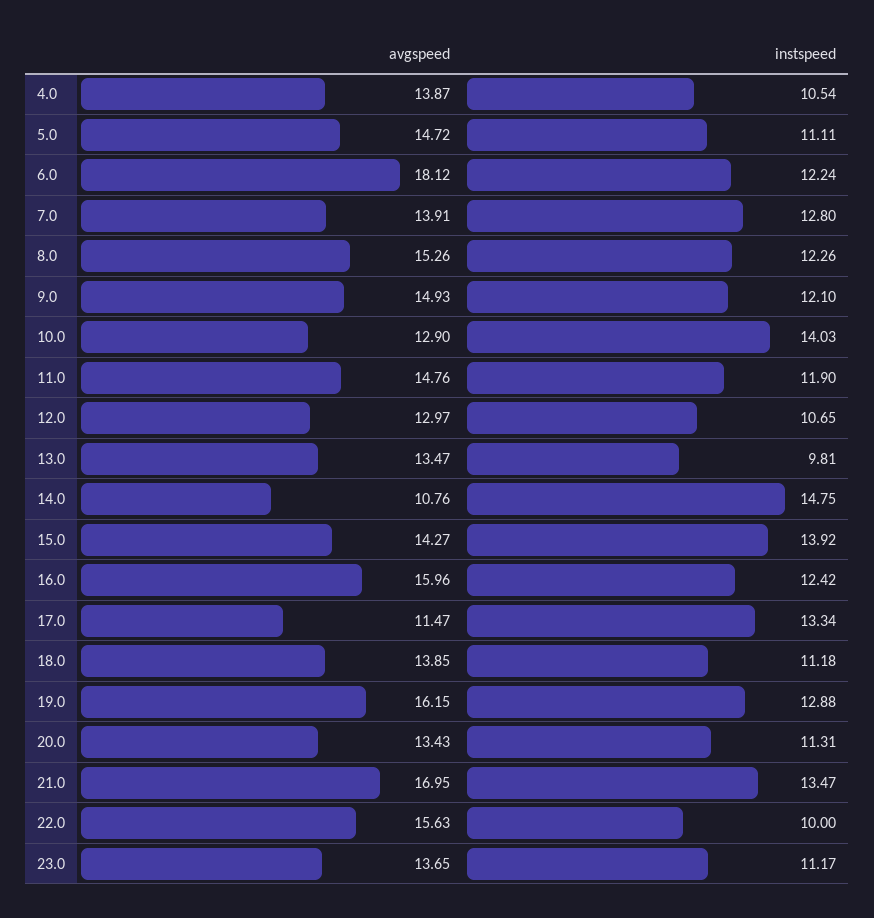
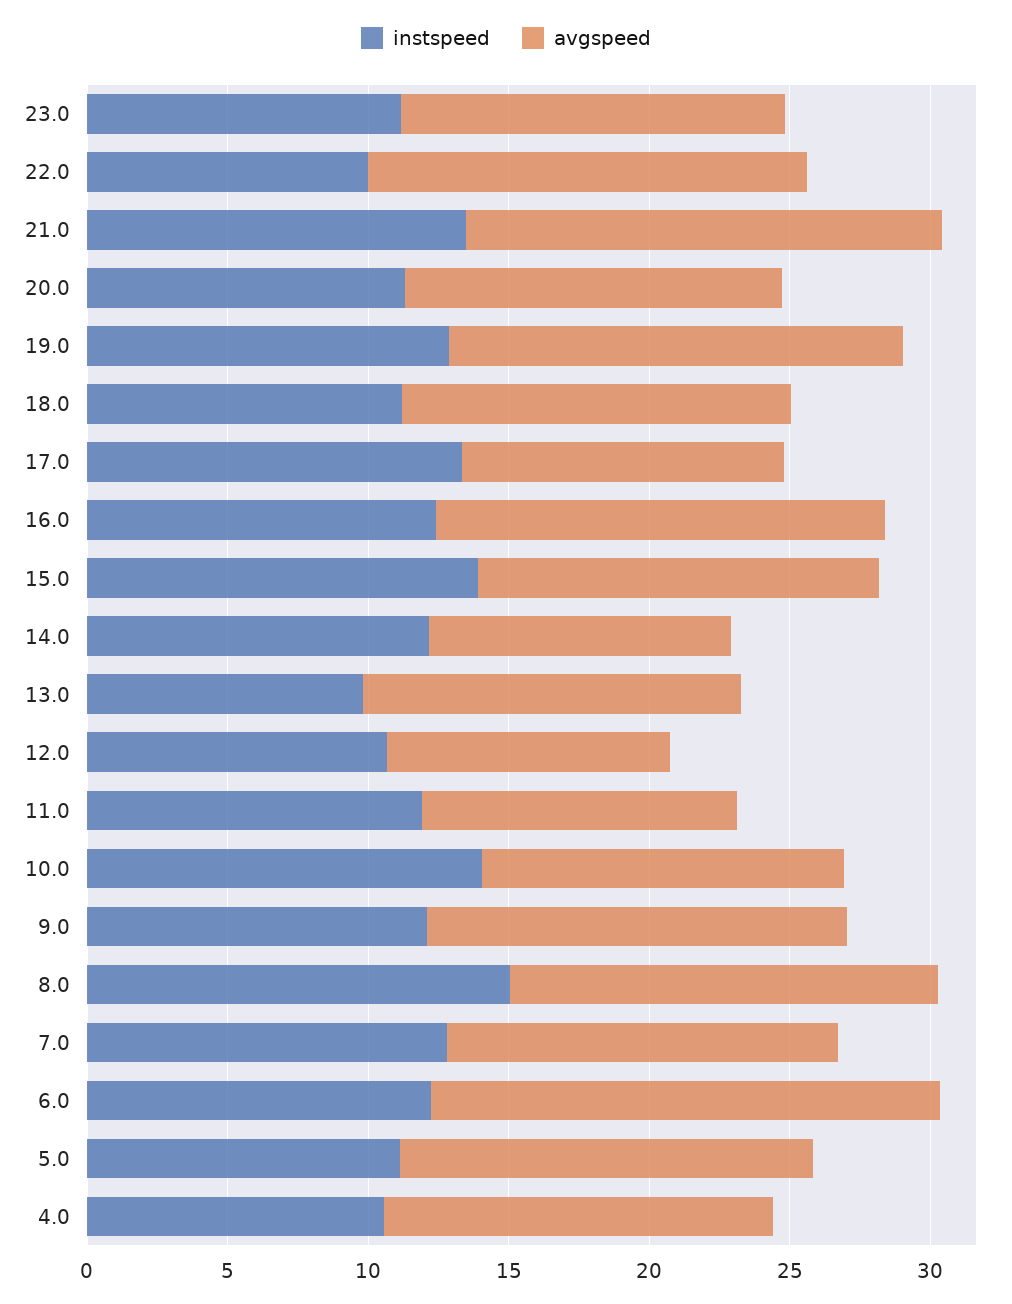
  {
    "avgspeed": {
      "4.0": 13.87,
      "5.0": 14.72,
      "6.0": 18.12,
      "7.0": 13.91,
      "8.0": 15.26,
      "9.0": 14.93,
      "10.0": 12.9,
-     "11.0": 14.76,
+     "11.0": 11,
-     "12.0": 12.97,
+     "12.0": 10,
      "13.0": 13.47,
      "14.0": 10.76,
      "15.0": 14.27,
      "16.0": 15.96,
      "17.0": 11.47,
      "18.0": 13.85,
      "19.0": 16.15,
      "20.0": 13.43,
      "21.0": 16.95,
      "22.0": 15.63,
      "23.0": 13.65
    },
    "instspeed": {
      "4.0": 10.54,
      "5.0": 11.11,
      "6.0": 12.24,
      "7.0": 12.8,
-     "8.0": 12.26,
+     "8.0": 15,
      "9.0": 12.1,
      "10.0": 14.03,
      "11.0": 11.9,
      "12.0": 10.65,
      "13.0": 9.81,
-     "14.0": 14.75,
+     "14.0": 12,
      "15.0": 13.92,
      "16.0": 12.42,
      "17.0": 13.34,
      "18.0": 11.18,
      "19.0": 12.88,
      "20.0": 11.31,
      "21.0": 13.47,
      "22.0": 10,
      "23.0": 11.17
    }
  }

